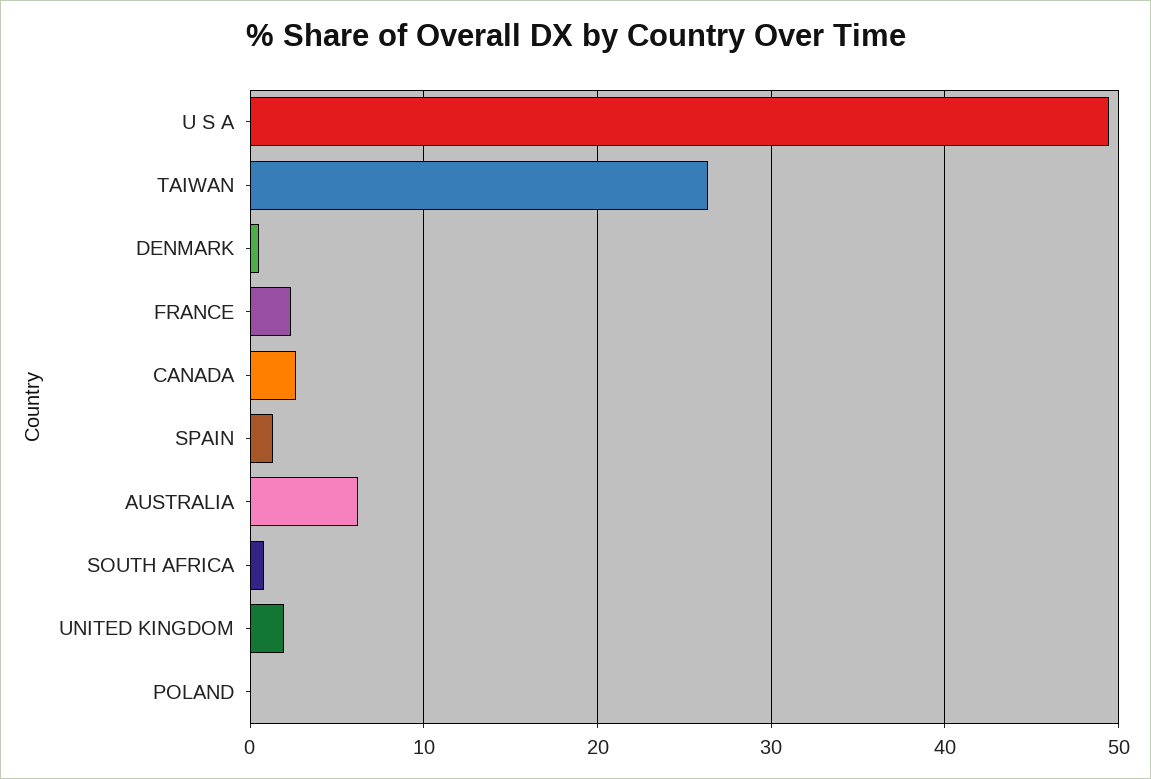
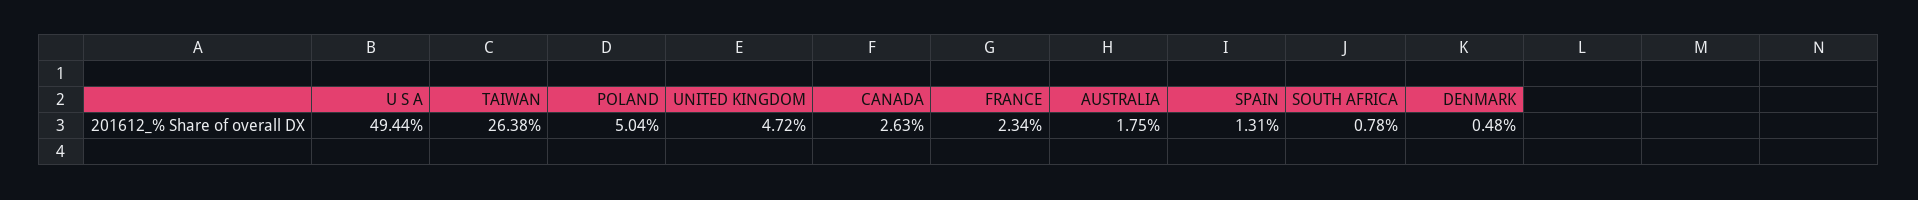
  {
    "U S A": 49.44,
    "TAIWAN": 26.38,
    "DENMARK": 0.48,
    "FRANCE": 2.34,
    "CANADA": 2.63,
    "SPAIN": 1.31,
-   "AUSTRALIA": 6,
+   "AUSTRALIA": 1.75,
    "SOUTH AFRICA": 0.78,
-   "UNITED KINGDOM": 2,
+   "UNITED KINGDOM": 4.72,
-   "POLAND": 0
+   "POLAND": 5.04
  }

